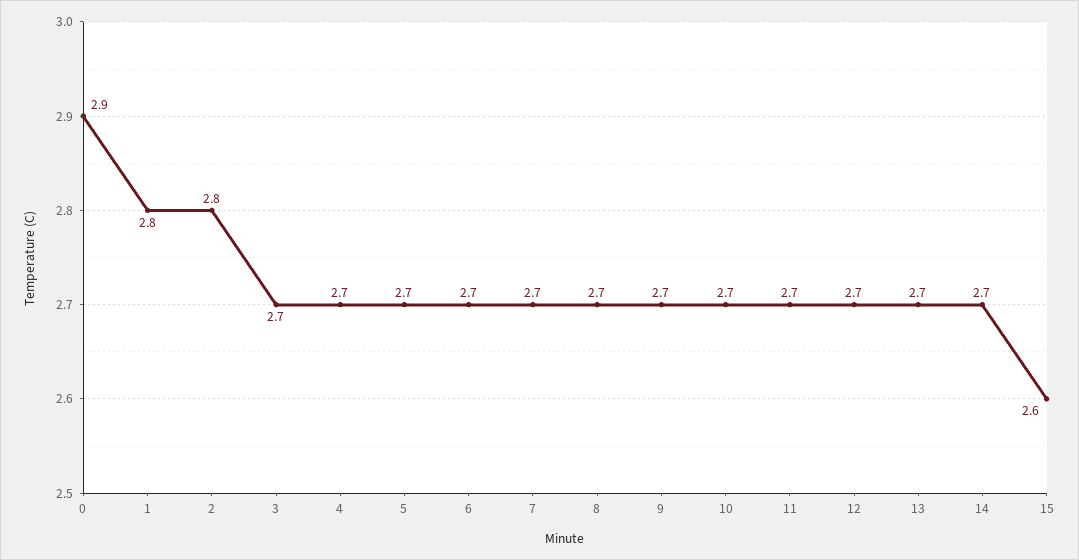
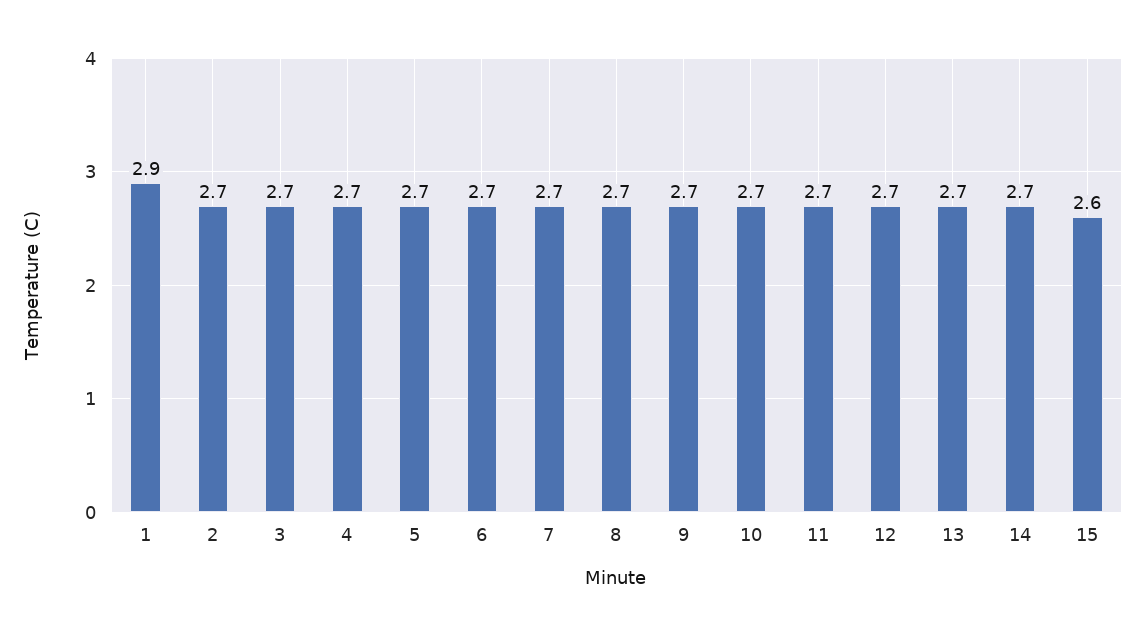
  {
-   "0": 2.9,
-   "1": 2.8,
+   "1": 2.9,
-   "2": 2.8,
+   "2": 2.7,
    "3": 2.7,
    "4": 2.7,
    "5": 2.7,
    "6": 2.7,
    "7": 2.7,
    "8": 2.7,
    "9": 2.7,
    "10": 2.7,
    "11": 2.7,
    "12": 2.7,
    "13": 2.7,
    "14": 2.7,
    "15": 2.6
  }

